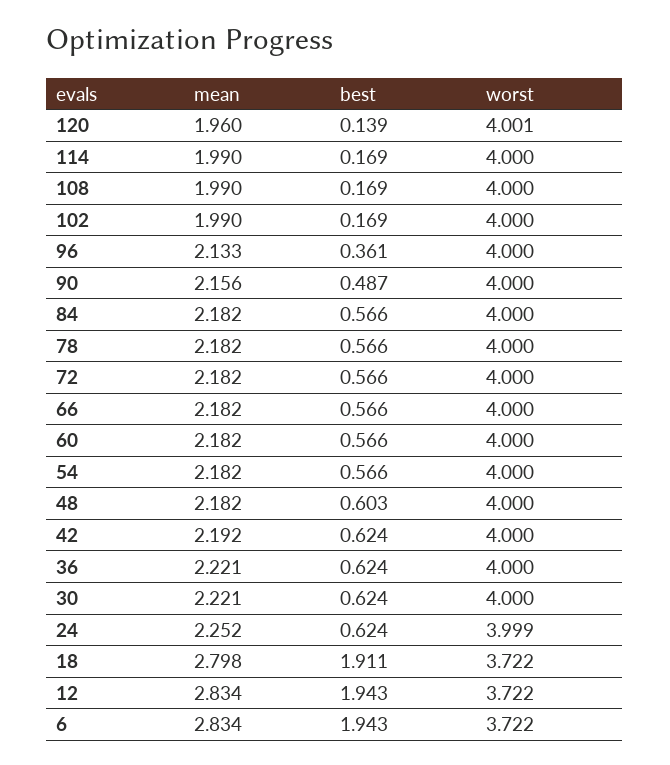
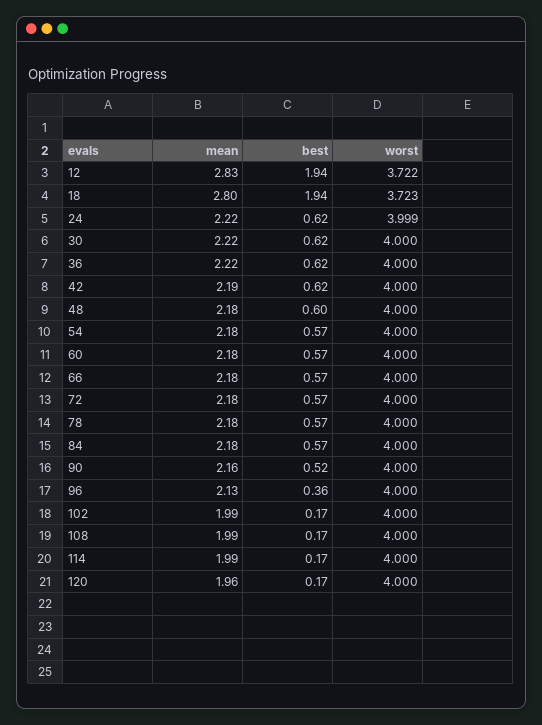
  {
    "mean": {
      "120": 1.96,
      "114": 1.99,
      "108": 1.99,
      "102": 1.99,
      "96": 2.133,
      "90": 2.156,
      "84": 2.182,
      "78": 2.182,
      "72": 2.182,
      "66": 2.182,
      "60": 2.182,
      "54": 2.182,
      "48": 2.182,
      "42": 2.192,
      "36": 2.221,
      "30": 2.221,
-     "24": 2.252,
+     "24": 2.22,
      "18": 2.798,
-     "12": 2.834,
+     "12": 2.834
-     "6": 2.834
    },
    "best": {
-     "120": 0.139,
+     "120": 0.17,
      "114": 0.169,
      "108": 0.169,
      "102": 0.169,
      "96": 0.361,
-     "90": 0.487,
+     "90": 0.52,
      "84": 0.566,
      "78": 0.566,
      "72": 0.566,
      "66": 0.566,
      "60": 0.566,
      "54": 0.566,
      "48": 0.603,
      "42": 0.624,
      "36": 0.624,
      "30": 0.624,
      "24": 0.624,
-     "18": 1.911,
+     "18": 1.94,
-     "12": 1.943,
+     "12": 1.943
-     "6": 1.943
    },
    "worst": {
-     "120": 4.001,
+     "120": 4,
      "114": 4,
      "108": 4,
      "102": 4,
      "96": 4,
      "90": 4,
      "84": 4,
      "78": 4,
      "72": 4,
      "66": 4,
      "60": 4,
      "54": 4,
      "48": 4,
      "42": 4,
      "36": 4,
      "30": 4,
      "24": 3.999,
-     "18": 3.722,
+     "18": 3.723,
-     "12": 3.722,
+     "12": 3.722
-     "6": 3.722
    }
  }

